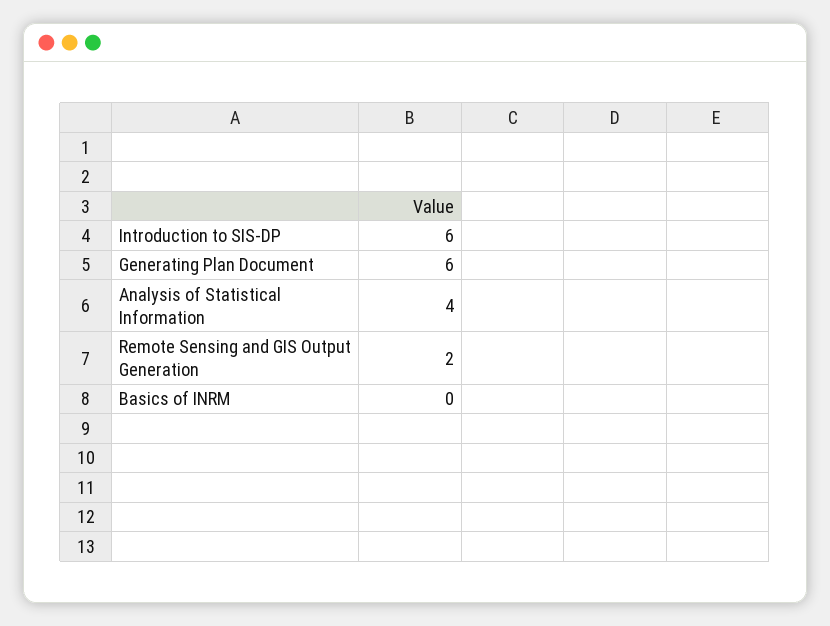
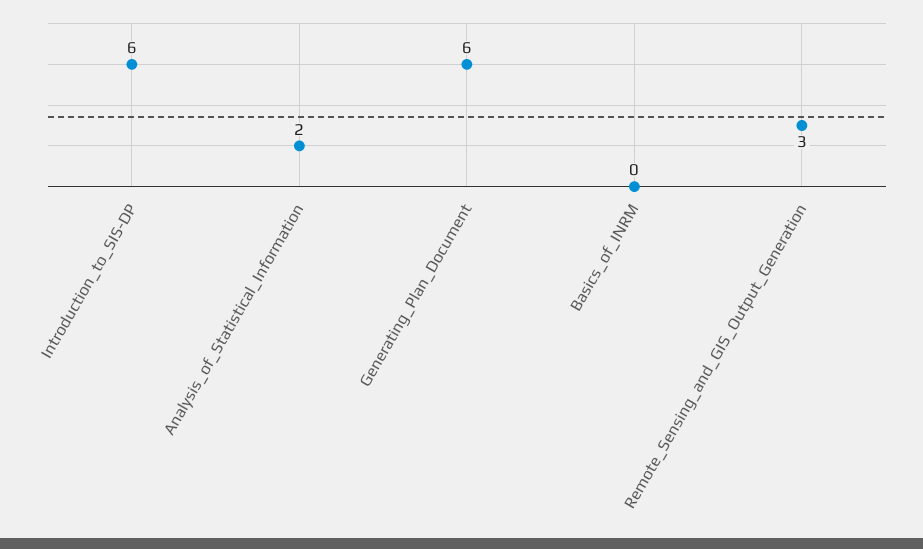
  {
    "Introduction to SIS-DP": 6,
    "Generating Plan Document": 6,
-   "Analysis of Statistical Information": 4,
+   "Analysis of Statistical Information": 2,
-   "Remote Sensing and GIS Output Generation": 2,
+   "Remote Sensing and GIS Output Generation": 3,
    "Basics of INRM": 0
  }

